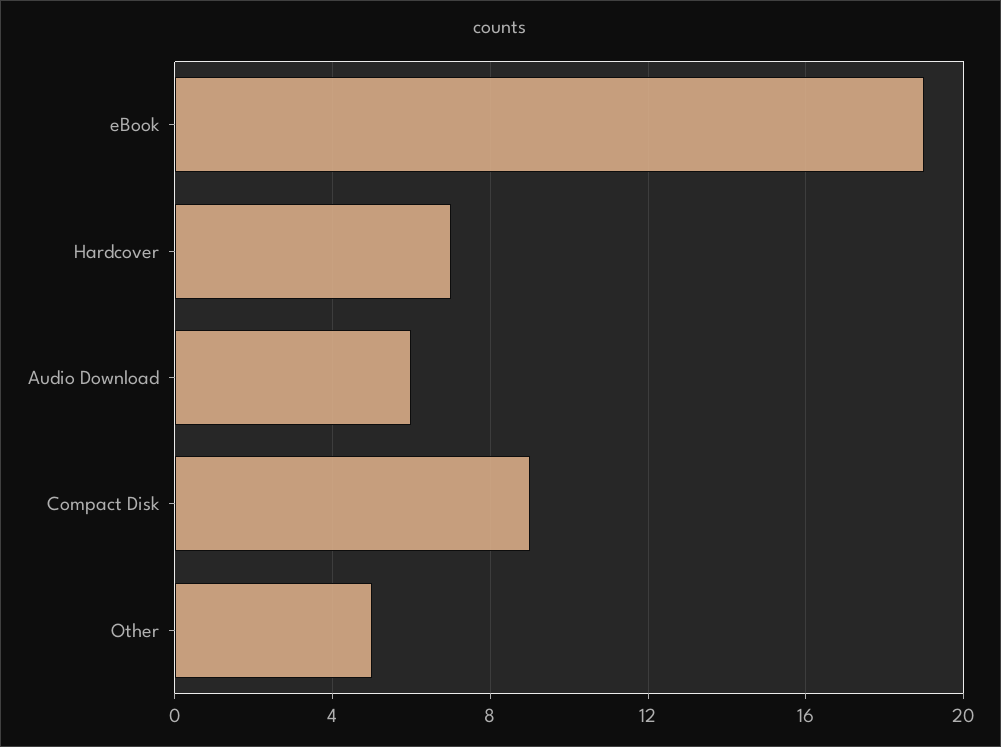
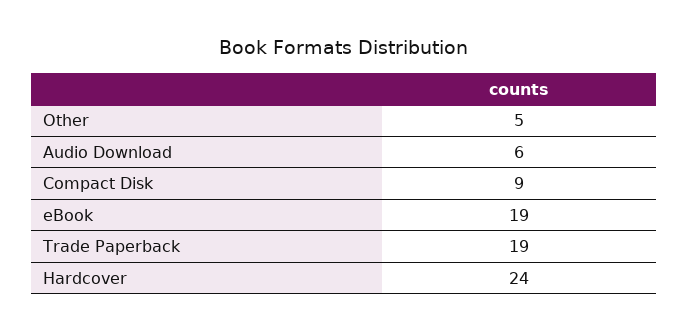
  {
    "eBook": 19,
-   "Hardcover": 7,
+   "Hardcover": 24,
    "Audio Download": 6,
    "Compact Disk": 9,
-   "Other": 5
+   "Other": 5,
+   "Trade Paperback": 19
  }

